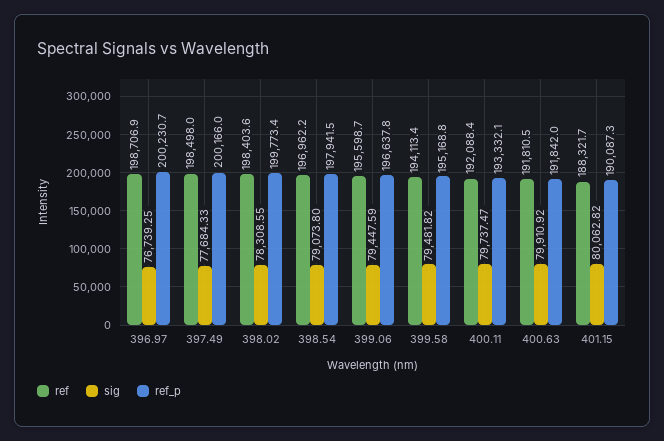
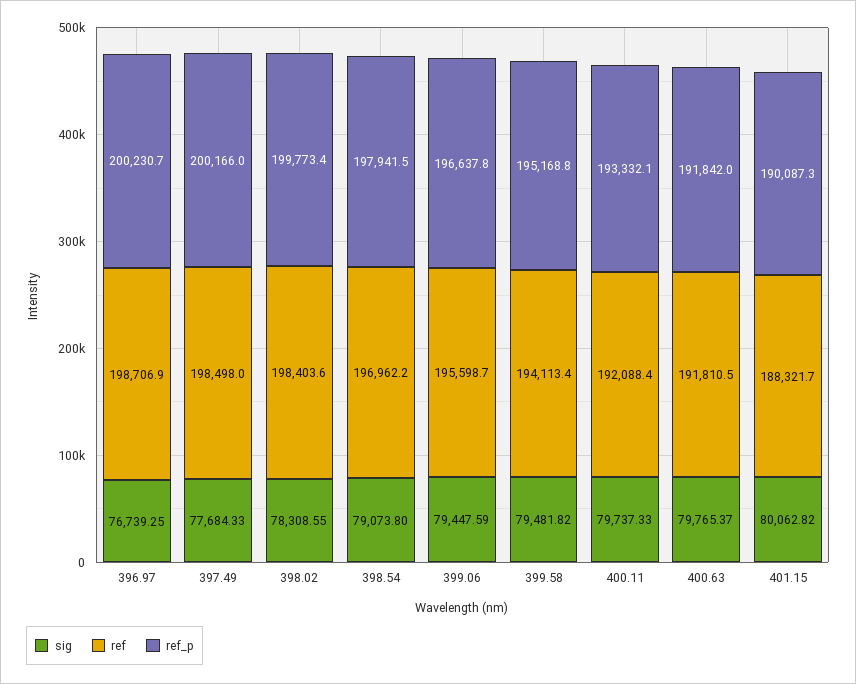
  {
    "ref": {
      "396.97": 198706.9,
      "397.49": 198498,
      "398.02": 198403.6,
      "398.54": 196962.2,
      "399.06": 195598.7,
      "399.58": 194113.4,
      "400.11": 192088.4,
      "400.63": 191810.5,
      "401.15": 188321.7
    },
    "sig": {
      "396.97": 76739.25,
      "397.49": 77684.33,
      "398.02": 78308.55,
      "398.54": 79073.8,
      "399.06": 79447.59,
      "399.58": 79481.82,
-     "400.11": 79737.47,
+     "400.11": 79737.33,
-     "400.63": 79910.92,
+     "400.63": 79765.37,
      "401.15": 80062.82
    },
    "ref_p": {
      "396.97": 200230.7,
      "397.49": 200166,
      "398.02": 199773.4,
      "398.54": 197941.5,
      "399.06": 196637.8,
      "399.58": 195168.8,
      "400.11": 193332.1,
      "400.63": 191842,
      "401.15": 190087.3
    }
  }

